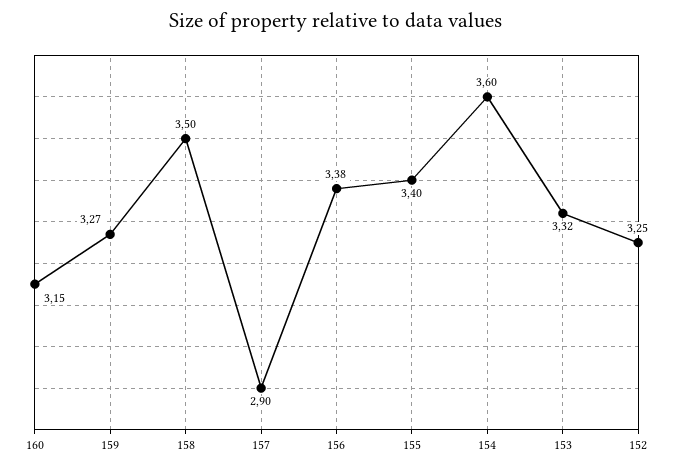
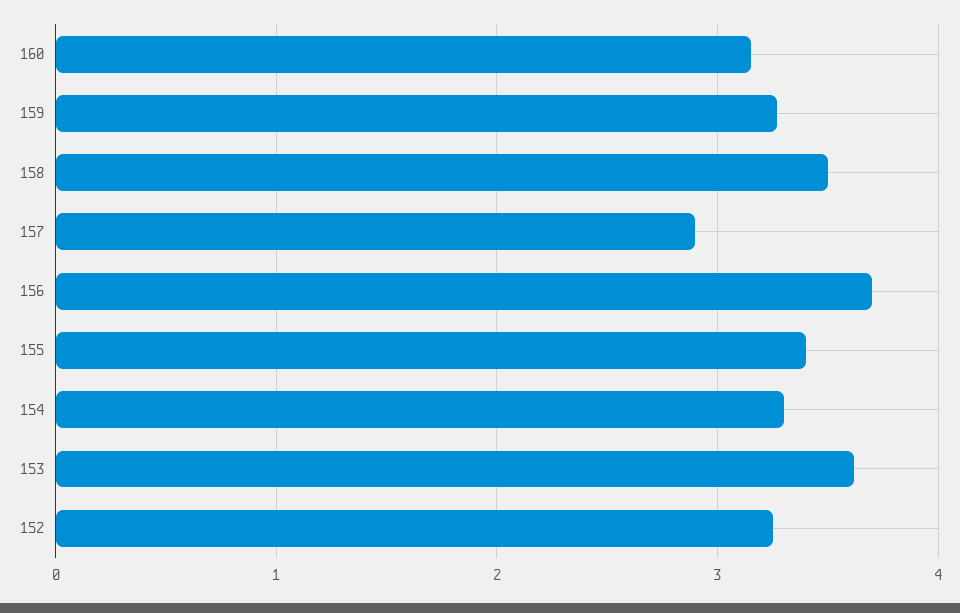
  {
    "160": 3.15,
    "159": 3.27,
    "158": 3.5,
    "157": 2.9,
-   "156": 3.38,
+   "156": 3.7,
    "155": 3.4,
-   "154": 3.6,
+   "154": 3.3,
-   "153": 3.32,
+   "153": 3.6,
    "152": 3.25
  }

